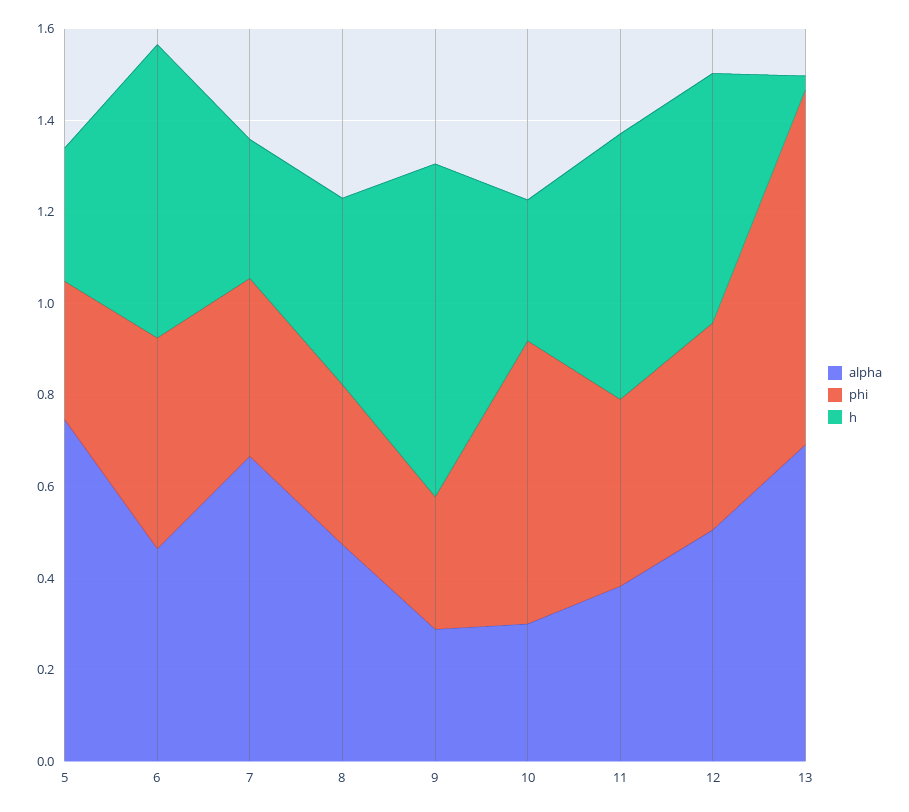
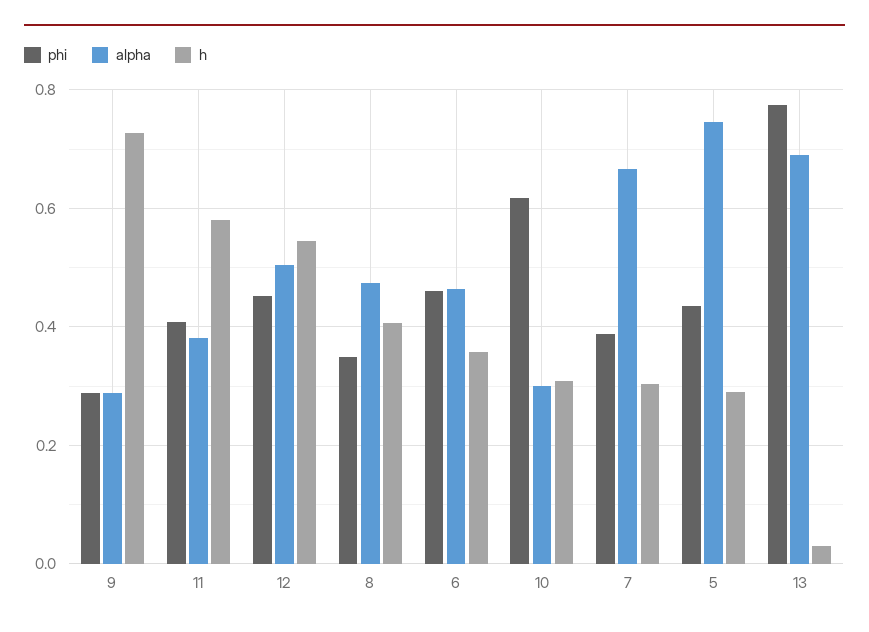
  {
    "alpha": {
      "5": 0.74,
      "6": 0.46,
      "7": 0.66,
      "8": 0.48,
      "9": 0.28,
      "10": 0.3,
      "11": 0.38,
      "12": 0.5,
      "13": 0.7
    },
    "phi": {
-     "5": 0.3,
+     "5": 0.44,
      "6": 0.46,
      "7": 0.38,
      "8": 0.36,
      "9": 0.28,
      "10": 0.62,
      "11": 0.4,
      "12": 0.46,
      "13": 0.78
    },
    "h": {
      "5": 0.3,
-     "6": 0.65,
+     "6": 0.36,
      "7": 0.3,
      "8": 0.4,
      "9": 0.72,
      "10": 0.3,
      "11": 0.58,
      "12": 0.54,
      "13": 0.04
    }
  }

